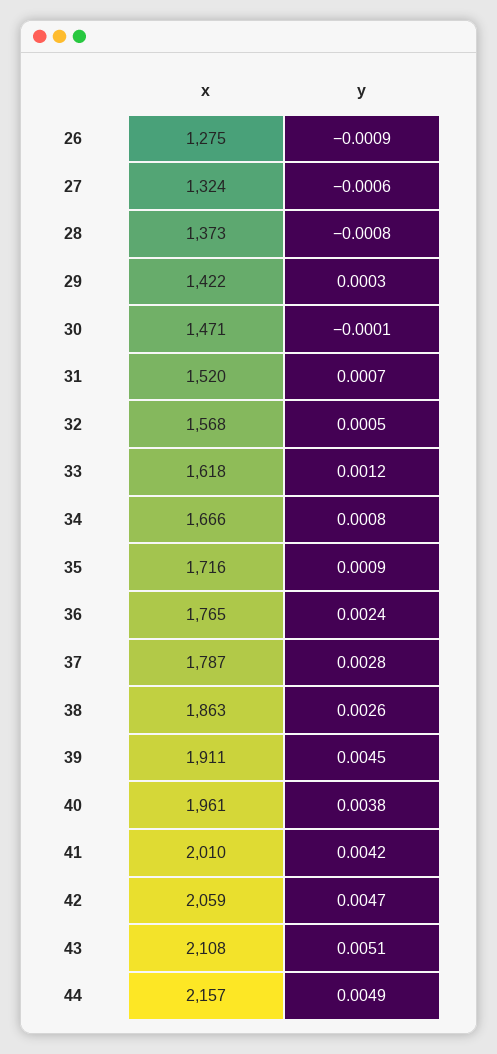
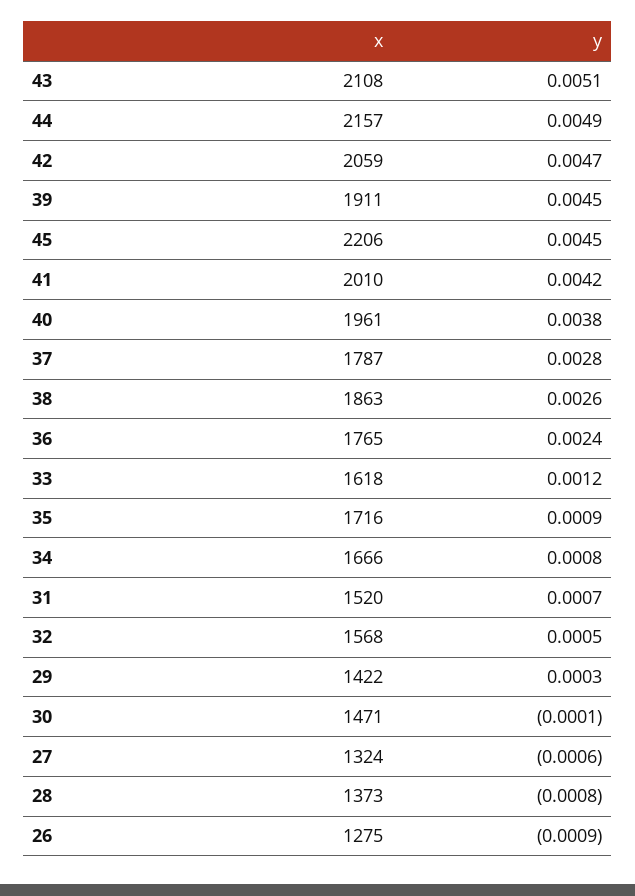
  {
    "x": {
      "26": 1275,
      "27": 1324,
      "28": 1373,
      "29": 1422,
      "30": 1471,
      "31": 1520,
      "32": 1568,
      "33": 1618,
      "34": 1666,
      "35": 1716,
      "36": 1765,
      "37": 1787,
      "38": 1863,
      "39": 1911,
      "40": 1961,
      "41": 2010,
      "42": 2059,
      "43": 2108,
-     "44": 2157
+     "44": 2157,
+     "45": 2206
    },
    "y": {
      "26": -0.0009,
      "27": -0.0006,
      "28": -0.0008,
      "29": 0.0003,
      "30": -0.0001,
      "31": 0.0007,
      "32": 0.0005,
      "33": 0.0012,
      "34": 0.0008,
      "35": 0.0009,
      "36": 0.0024,
      "37": 0.0028,
      "38": 0.0026,
      "39": 0.0045,
      "40": 0.0038,
      "41": 0.0042,
      "42": 0.0047,
      "43": 0.0051,
-     "44": 0.0049
+     "44": 0.0049,
+     "45": 0.0045
    }
  }

